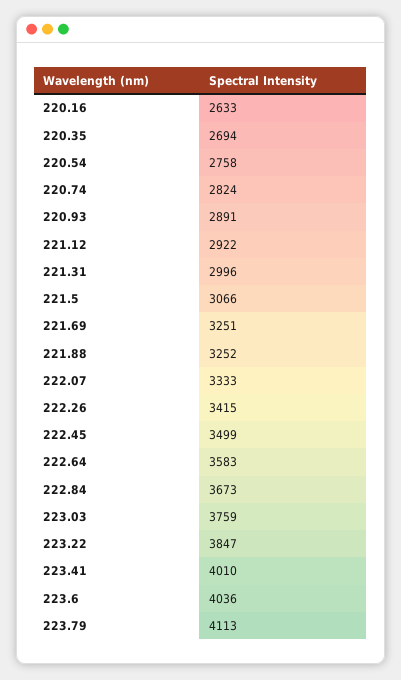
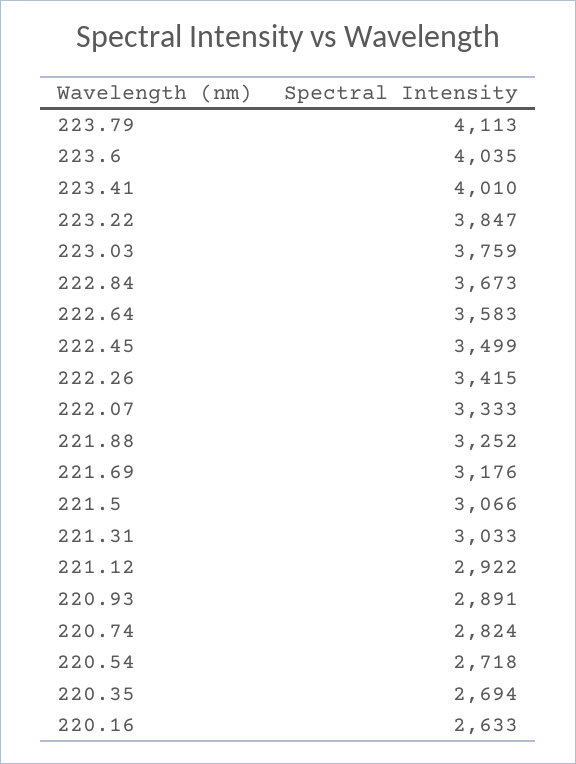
  {
    "220.16": 2633,
    "220.35": 2694,
-   "220.54": 2758,
+   "220.54": 2718,
    "220.74": 2824,
    "220.93": 2891,
    "221.12": 2922,
-   "221.31": 2996,
+   "221.31": 3033,
    "221.5": 3066,
-   "221.69": 3251,
+   "221.69": 3176,
    "221.88": 3252,
    "222.07": 3333,
    "222.26": 3415,
    "222.45": 3499,
    "222.64": 3583,
    "222.84": 3673,
    "223.03": 3759,
    "223.22": 3847,
    "223.41": 4010,
-   "223.6": 4036,
+   "223.6": 4035,
    "223.79": 4113
  }

